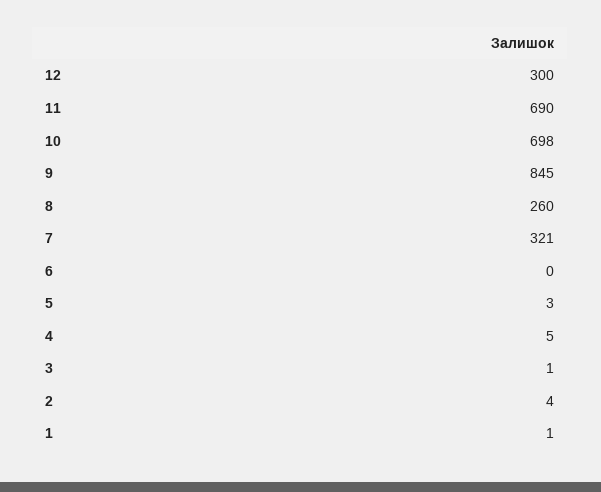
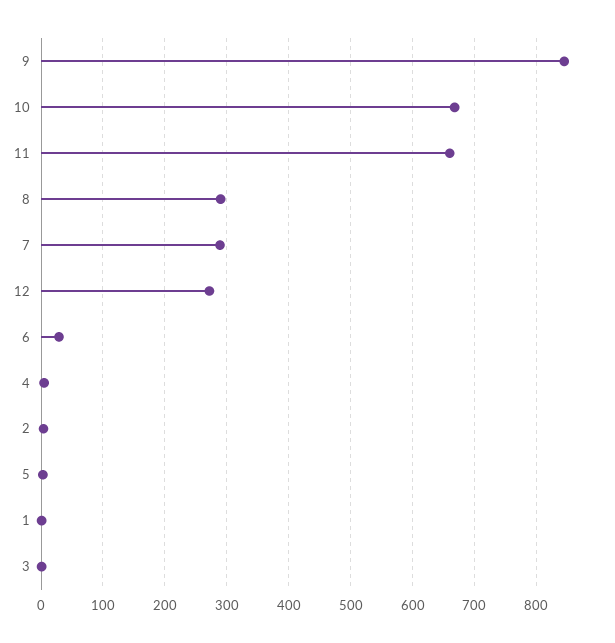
  {
-   "12": 300,
+   "12": 270,
-   "11": 690,
+   "11": 660,
-   "10": 698,
+   "10": 670,
    "9": 845,
-   "8": 260,
+   "8": 290,
-   "7": 321,
+   "7": 290,
-   "6": 0,
+   "6": 30,
    "5": 3,
    "4": 5,
    "3": 1,
    "2": 4,
    "1": 1
  }

